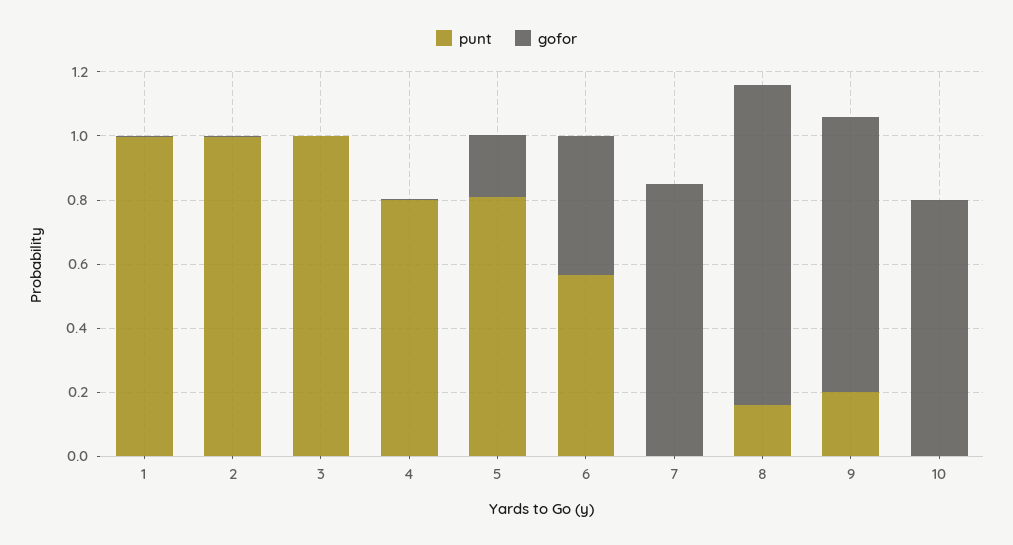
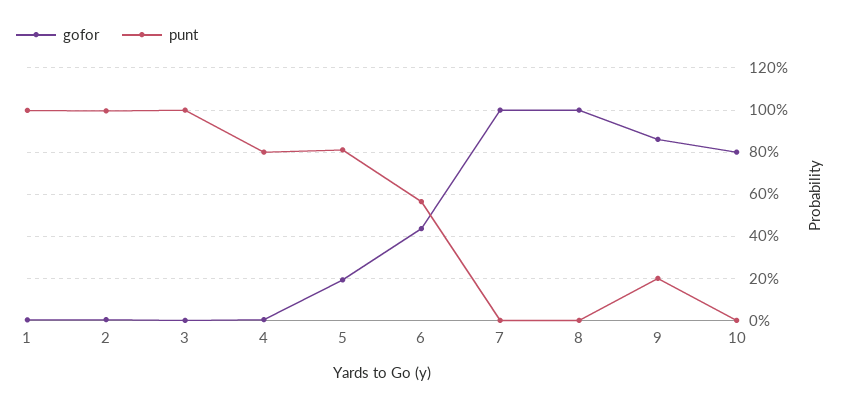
  {
    "punt": {
      "1": 1,
      "2": 1,
      "3": 1,
      "4": 0.8,
      "5": 0.8,
      "6": 0.55,
      "7": 0,
-     "8": 0.15,
+     "8": 0,
      "9": 0.2,
      "10": 0
    },
    "gofor": {
      "1": 0,
      "2": 0,
      "3": 0,
      "4": 0,
      "5": 0.2,
      "6": 0.45,
-     "7": 0.85,
+     "7": 1,
      "8": 1,
      "9": 0.85,
      "10": 0.8
    }
  }

